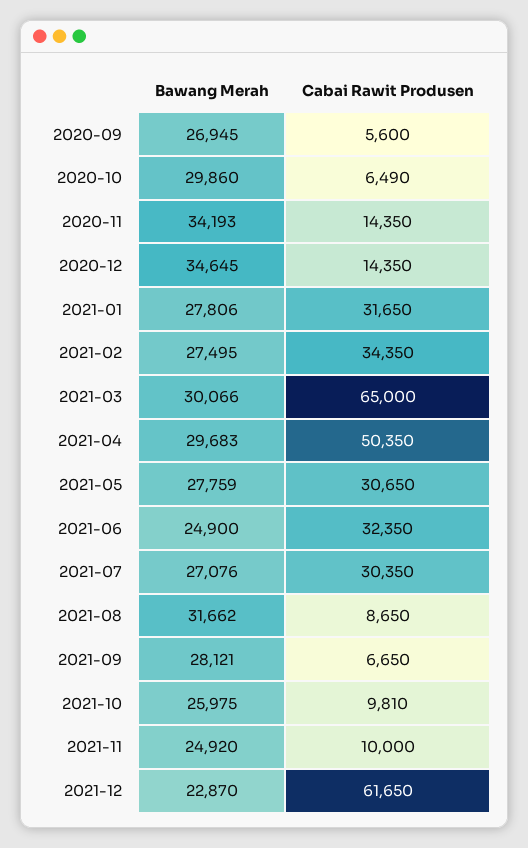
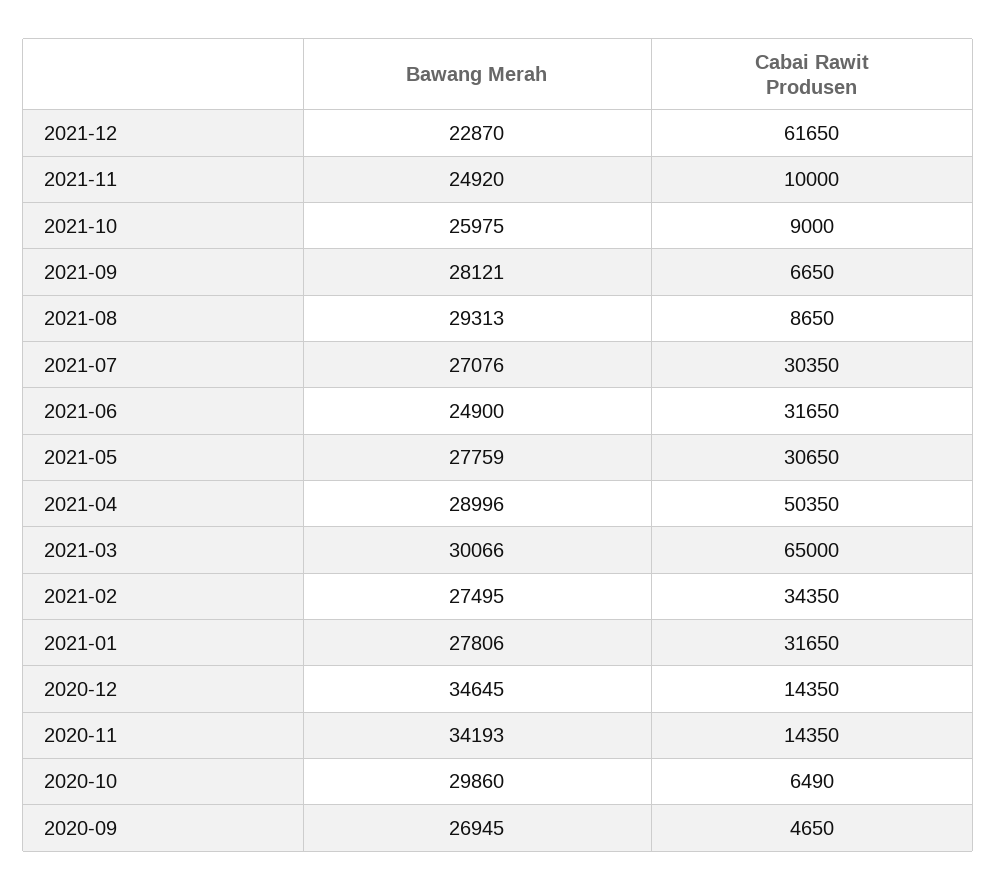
  {
    "Bawang Merah": {
      "2020-09": 26945,
      "2020-10": 29860,
      "2020-11": 34193,
      "2020-12": 34645,
      "2021-01": 27806,
      "2021-02": 27495,
      "2021-03": 30066,
-     "2021-04": 29683,
+     "2021-04": 28996,
      "2021-05": 27759,
      "2021-06": 24900,
      "2021-07": 27076,
-     "2021-08": 31662,
+     "2021-08": 29313,
      "2021-09": 28121,
      "2021-10": 25975,
      "2021-11": 24920,
      "2021-12": 22870
    },
    "Cabai Rawit Produsen": {
-     "2020-09": 5600,
+     "2020-09": 4650,
      "2020-10": 6490,
      "2020-11": 14350,
      "2020-12": 14350,
      "2021-01": 31650,
      "2021-02": 34350,
      "2021-03": 65000,
      "2021-04": 50350,
      "2021-05": 30650,
-     "2021-06": 32350,
+     "2021-06": 31650,
      "2021-07": 30350,
      "2021-08": 8650,
      "2021-09": 6650,
-     "2021-10": 9810,
+     "2021-10": 9000,
      "2021-11": 10000,
      "2021-12": 61650
    }
  }

